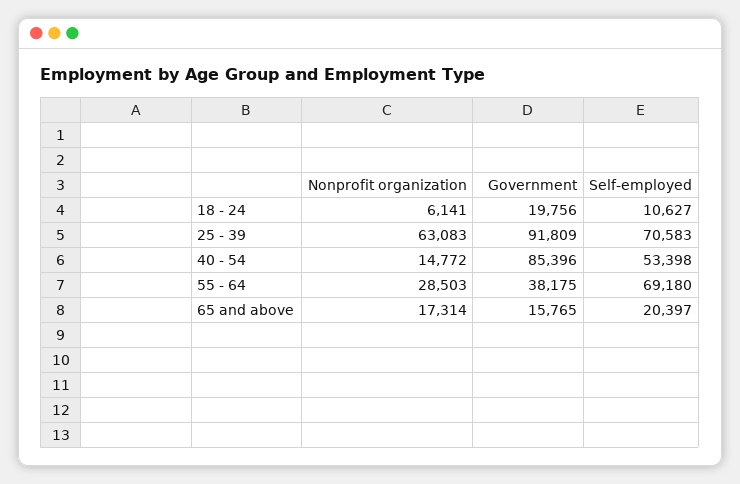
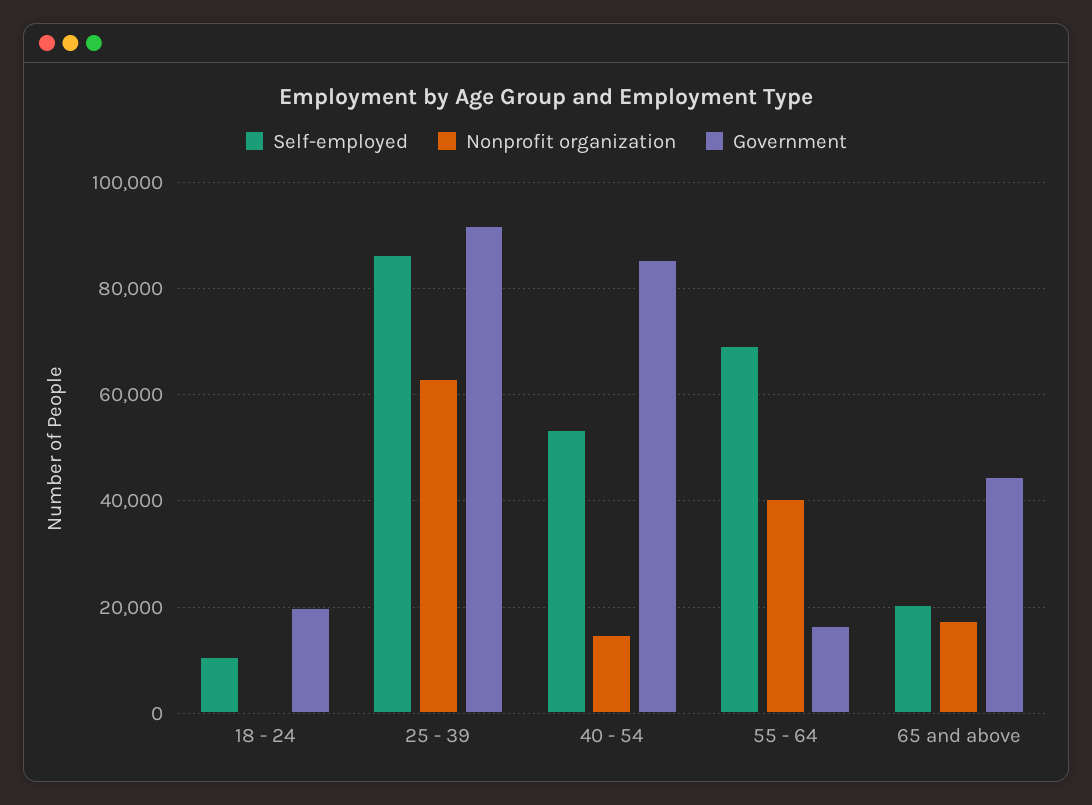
  {
    "Nonprofit organization": {
-     "18 - 24": 6141,
+     "18 - 24": 0,
      "25 - 39": 63083,
      "40 - 54": 14772,
-     "55 - 64": 28503,
+     "55 - 64": 40000,
      "65 and above": 17314
    },
    "Government": {
      "18 - 24": 19756,
      "25 - 39": 91809,
      "40 - 54": 85396,
-     "55 - 64": 38175,
+     "55 - 64": 16000,
-     "65 and above": 15765
+     "65 and above": 44000
    },
    "Self-employed": {
      "18 - 24": 10627,
-     "25 - 39": 70583,
+     "25 - 39": 86000,
      "40 - 54": 53398,
      "55 - 64": 69180,
      "65 and above": 20397
    }
  }

